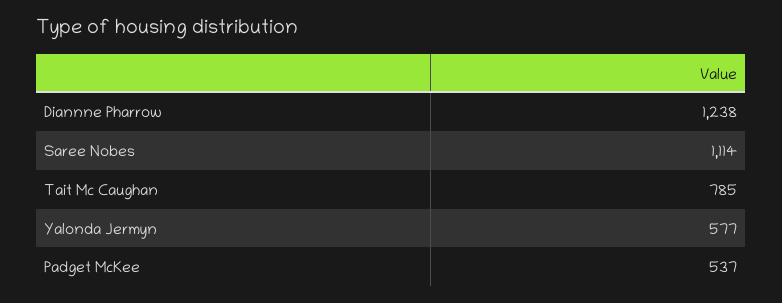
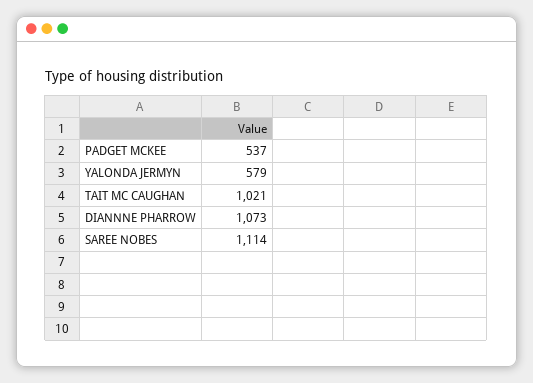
  {
-   "Diannne Pharrow": 1238,
+   "Diannne Pharrow": 1073,
    "Saree Nobes": 1114,
-   "Tait Mc Caughan": 785,
+   "Tait Mc Caughan": 1021,
-   "Yalonda Jermyn": 577,
+   "Yalonda Jermyn": 579,
    "Padget McKee": 537
  }

